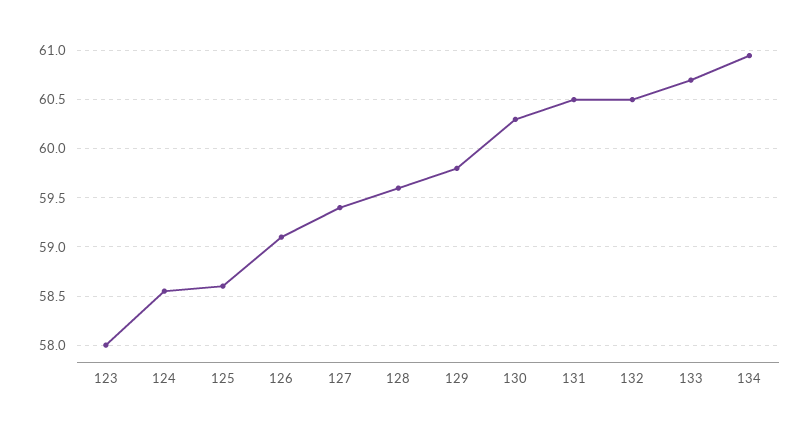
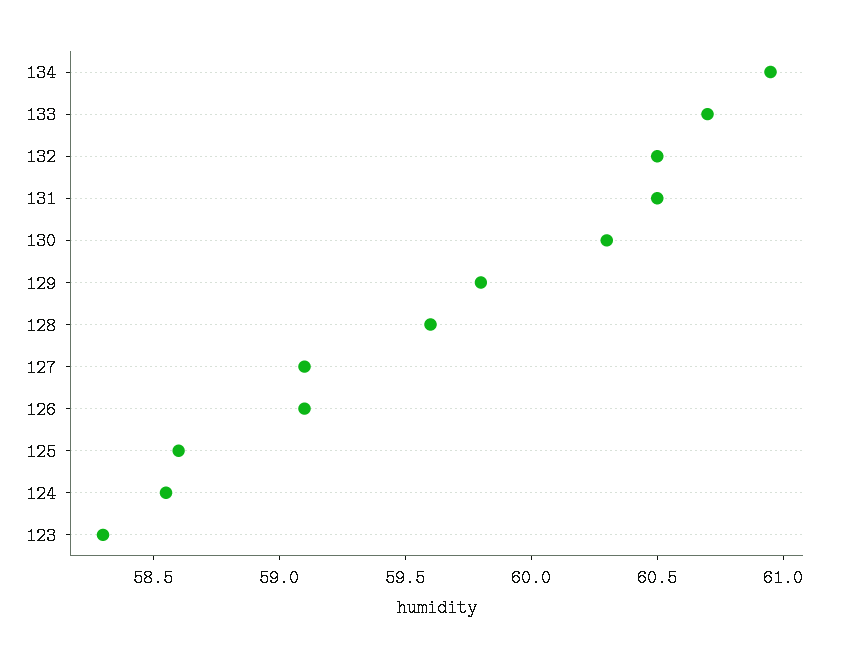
  {
-   "123": 58,
+   "123": 58.3,
    "124": 58.6,
    "125": 58.6,
    "126": 59.1,
-   "127": 59.4,
+   "127": 59.1,
    "128": 59.6,
    "129": 59.8,
    "130": 60.3,
    "131": 60.5,
    "132": 60.5,
    "133": 60.7,
    "134": 61
  }

